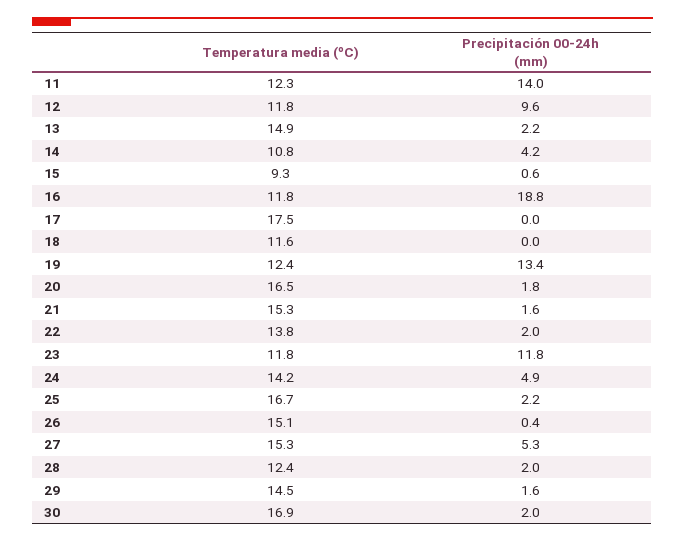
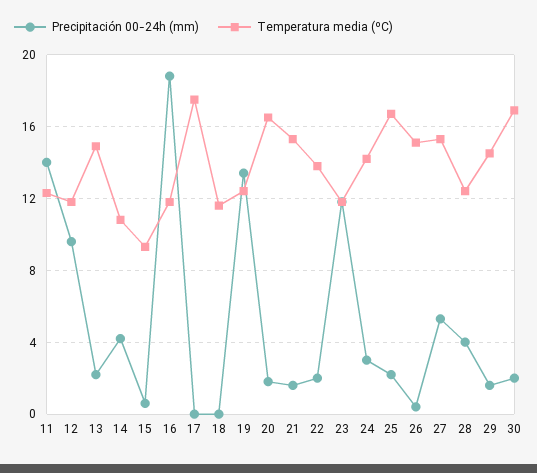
  {
    "Temperatura media (ºC)": {
      "11": 12.3,
      "12": 11.8,
      "13": 14.9,
      "14": 10.8,
      "15": 9.3,
      "16": 11.8,
      "17": 17.5,
      "18": 11.6,
      "19": 12.4,
      "20": 16.5,
      "21": 15.3,
      "22": 13.8,
      "23": 11.8,
      "24": 14.2,
      "25": 16.7,
      "26": 15.1,
      "27": 15.3,
      "28": 12.4,
      "29": 14.5,
      "30": 16.9
    },
    "Precipitación 00-24h (mm)": {
      "11": 14,
      "12": 9.6,
      "13": 2.2,
      "14": 4.2,
      "15": 0.6,
      "16": 18.8,
      "17": 0,
      "18": 0,
      "19": 13.4,
      "20": 1.8,
      "21": 1.6,
      "22": 2,
      "23": 11.8,
-     "24": 4.9,
+     "24": 3,
      "25": 2.2,
      "26": 0.4,
      "27": 5.3,
-     "28": 2,
+     "28": 4,
      "29": 1.6,
      "30": 2
    }
  }

